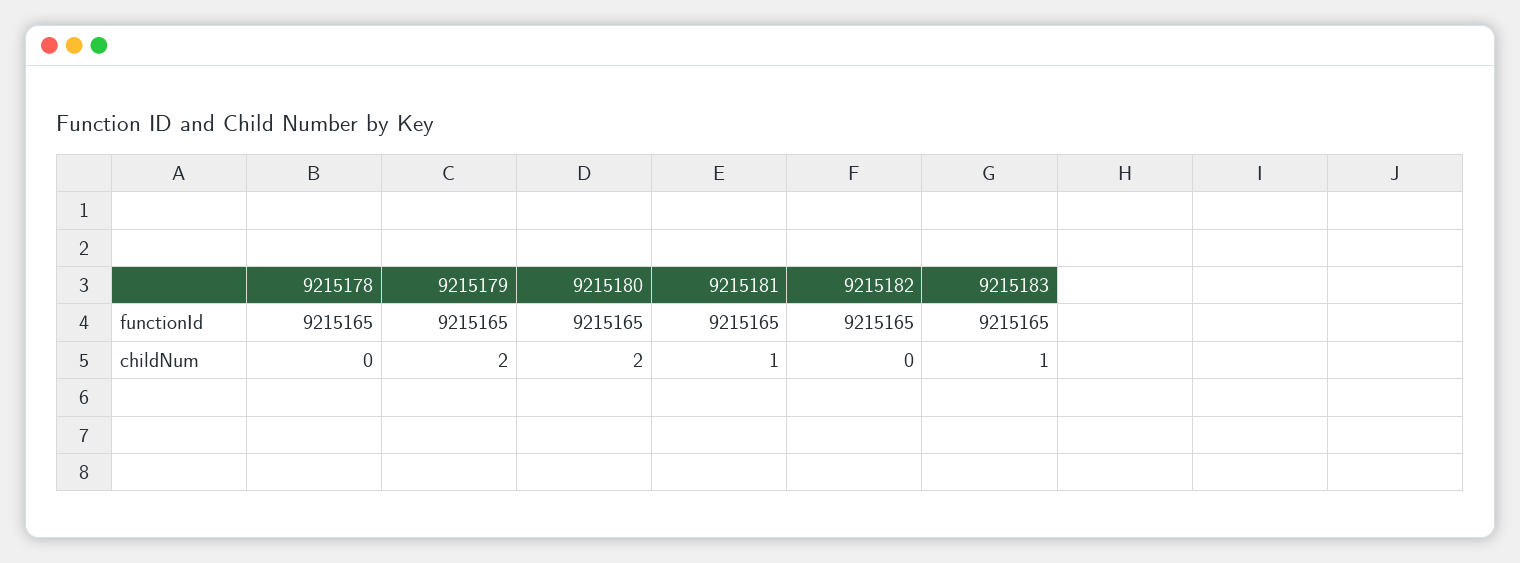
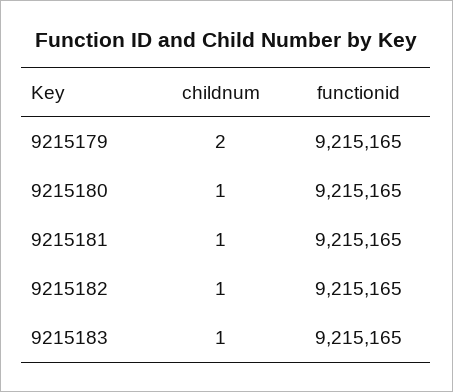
  {
-   "9215178": {
-     "functionId": 9215165,
-     "childNum": 0
-   },
    "9215179": {
      "functionId": 9215165,
      "childNum": 2
    },
    "9215180": {
      "functionId": 9215165,
-     "childNum": 2
+     "childNum": 1
    },
    "9215181": {
      "functionId": 9215165,
      "childNum": 1
    },
    "9215182": {
      "functionId": 9215165,
-     "childNum": 0
+     "childNum": 1
    },
    "9215183": {
      "functionId": 9215165,
      "childNum": 1
    }
  }

